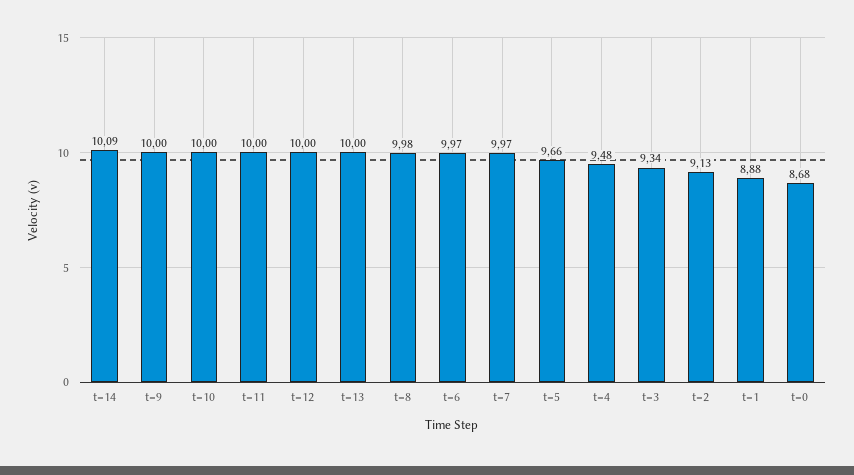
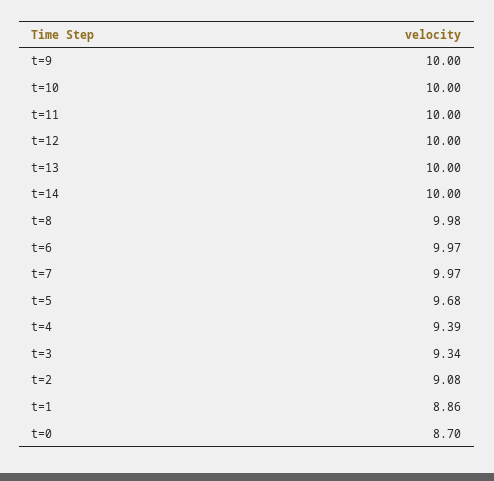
  {
-   "t=14": 10.09,
+   "t=14": 10,
    "t=9": 10,
    "t=10": 10,
    "t=11": 10,
    "t=12": 10,
    "t=13": 10,
    "t=8": 9.98,
    "t=6": 9.97,
    "t=7": 9.97,
-   "t=5": 9.66,
+   "t=5": 9.68,
-   "t=4": 9.48,
+   "t=4": 9.39,
    "t=3": 9.34,
-   "t=2": 9.13,
+   "t=2": 9.08,
-   "t=1": 8.88,
+   "t=1": 8.86,
-   "t=0": 8.68
+   "t=0": 8.7
  }

